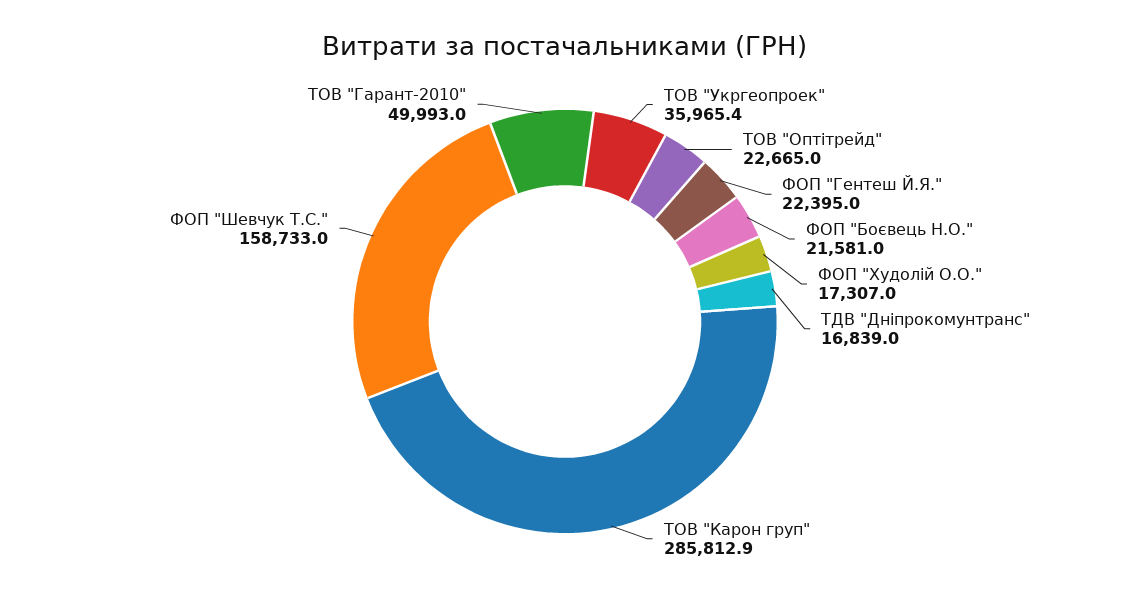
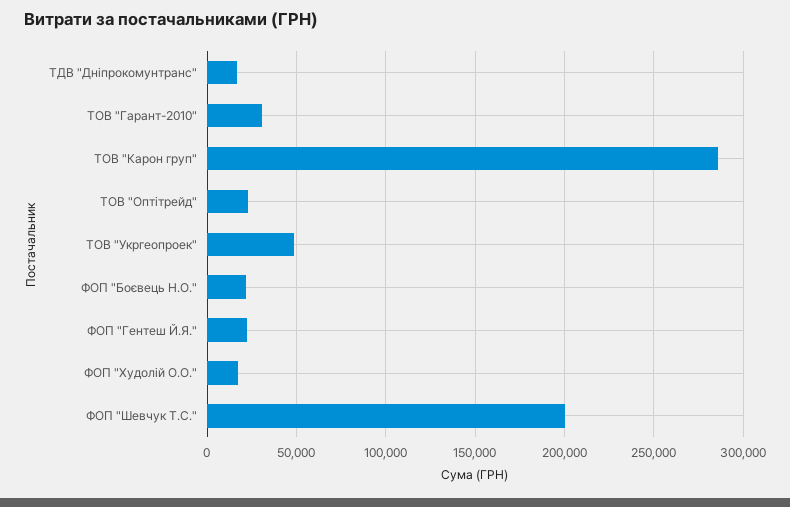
  {
-   "ТОВ \"Укргеопроек\"": 35965.4,
+   "ТОВ \"Укргеопроек\"": 50000,
    "ТОВ \"Оптітрейд\"": 22665,
    "ФОП \"Гентеш Й.Я.\"": 22395,
    "ФОП \"Боєвець Н.О.\"": 21581,
    "ФОП \"Худолій О.О.\"": 17307,
    "ТДВ \"Дніпрокомунтранс\"": 16839,
    "ТОВ \"Карон груп\"": 285812.9,
-   "ФОП \"Шевчук Т.С.\"": 158733,
+   "ФОП \"Шевчук Т.С.\"": 200000,
-   "ТОВ \"Гарант-2010\"": 49993
+   "ТОВ \"Гарант-2010\"": 30000
  }

